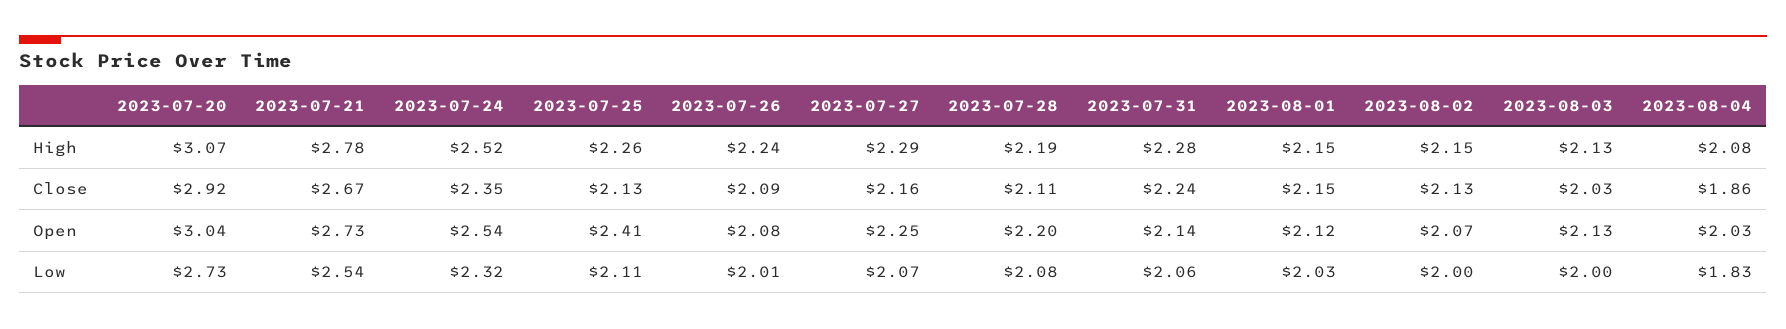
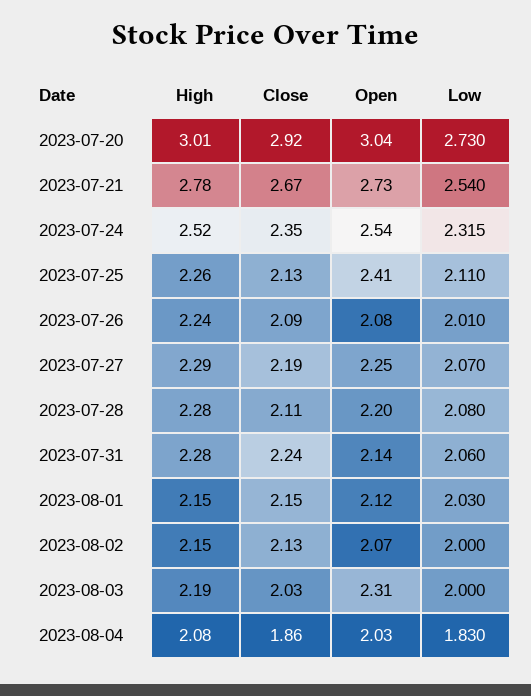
  {
    "2023-07-20": {
-     "High": 3.07,
+     "High": 3.01,
      "Close": 2.92,
      "Open": 3.04,
      "Low": 2.73
    },
    "2023-07-21": {
      "High": 2.78,
      "Close": 2.67,
      "Open": 2.73,
      "Low": 2.54
    },
    "2023-07-24": {
      "High": 2.52,
      "Close": 2.35,
      "Open": 2.54,
      "Low": 2.315
    },
    "2023-07-25": {
      "High": 2.26,
      "Close": 2.13,
      "Open": 2.41,
      "Low": 2.11
    },
    "2023-07-26": {
      "High": 2.24,
      "Close": 2.09,
      "Open": 2.08,
      "Low": 2.01
    },
    "2023-07-27": {
      "High": 2.29,
-     "Close": 2.16,
+     "Close": 2.19,
      "Open": 2.25,
      "Low": 2.07
    },
    "2023-07-28": {
-     "High": 2.19,
+     "High": 2.28,
      "Close": 2.11,
      "Open": 2.2,
      "Low": 2.08
    },
    "2023-07-31": {
      "High": 2.28,
      "Close": 2.24,
      "Open": 2.14,
      "Low": 2.06
    },
    "2023-08-01": {
      "High": 2.15,
      "Close": 2.15,
      "Open": 2.12,
      "Low": 2.03
    },
    "2023-08-02": {
      "High": 2.15,
      "Close": 2.13,
      "Open": 2.07,
      "Low": 2
    },
    "2023-08-03": {
-     "High": 2.13,
+     "High": 2.19,
      "Close": 2.03,
-     "Open": 2.13,
+     "Open": 2.31,
      "Low": 2
    },
    "2023-08-04": {
      "High": 2.08,
      "Close": 1.86,
      "Open": 2.03,
      "Low": 1.83
    }
  }

